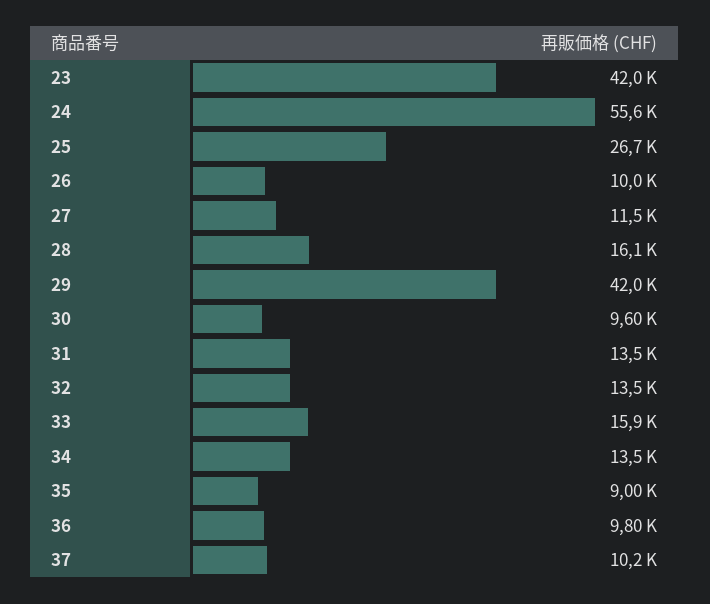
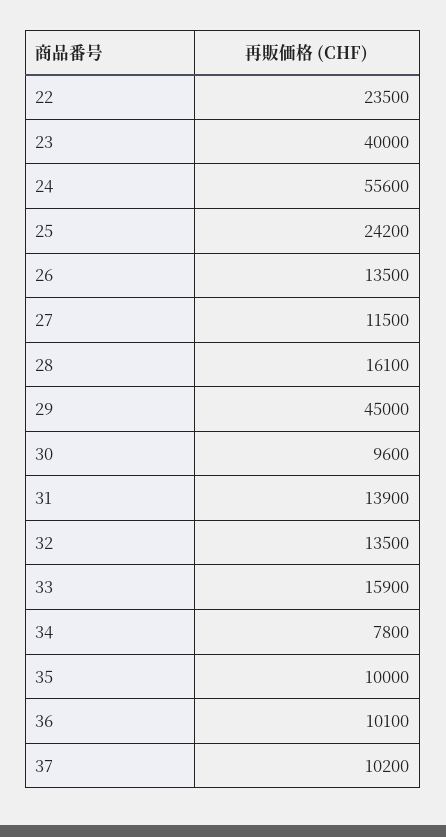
  {
-   "23": 42000,
+   "23": 40000,
    "24": 55600,
-   "25": 26700,
+   "25": 24200,
-   "26": 10000,
+   "26": 13500,
    "27": 11500,
    "28": 16100,
-   "29": 42000,
+   "29": 45000,
    "30": 9600,
-   "31": 13500,
+   "31": 13900,
    "32": 13500,
    "33": 15900,
-   "34": 13500,
+   "34": 7800,
-   "35": 9000,
+   "35": 10000,
-   "36": 9800,
+   "36": 10100,
-   "37": 10200
+   "37": 10200,
+   "22": 23500
  }

